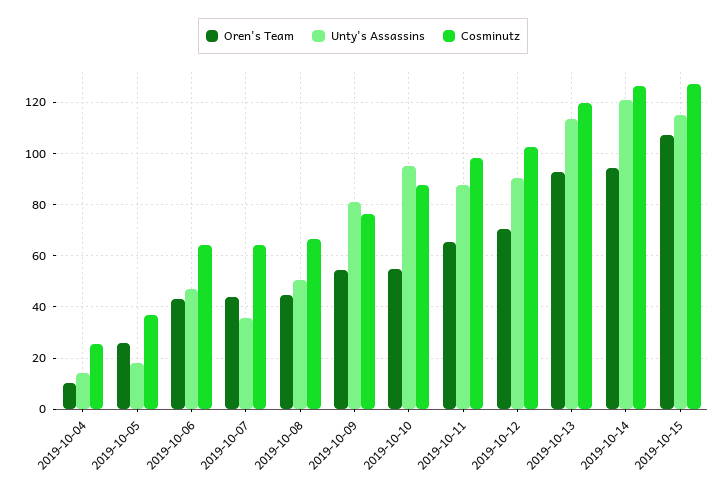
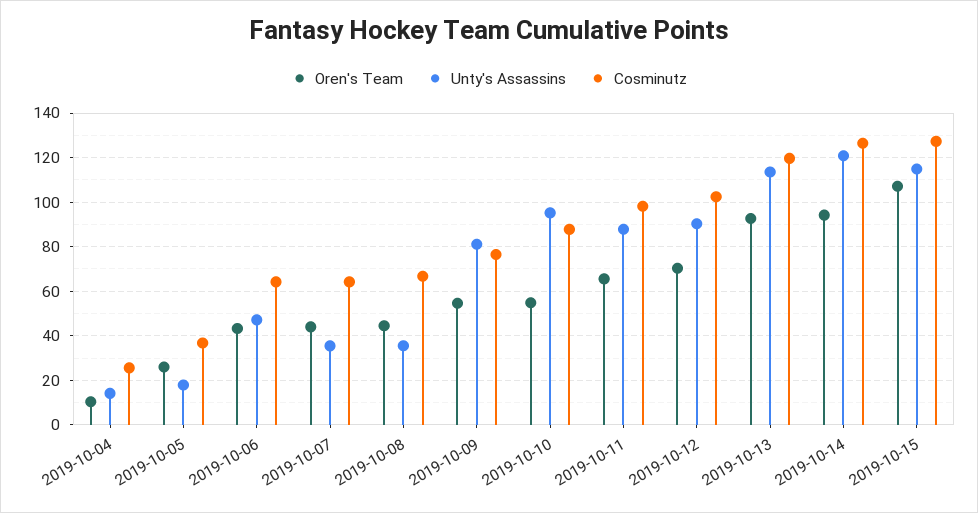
  {
    "Oren's Team": {
      "2019-10-04": 10,
      "2019-10-05": 25,
      "2019-10-06": 42.5,
      "2019-10-07": 45,
      "2019-10-08": 45,
      "2019-10-09": 55,
      "2019-10-10": 55,
      "2019-10-11": 65,
      "2019-10-12": 70,
      "2019-10-13": 92.5,
      "2019-10-14": 95,
      "2019-10-15": 107.5
    },
    "Unty's Assassins": {
      "2019-10-04": 15,
      "2019-10-05": 17.5,
      "2019-10-06": 47.5,
      "2019-10-07": 35,
-     "2019-10-08": 50,
+     "2019-10-08": 35,
      "2019-10-09": 80,
      "2019-10-10": 95,
      "2019-10-11": 87.5,
      "2019-10-12": 90,
      "2019-10-13": 112.5,
      "2019-10-14": 120,
      "2019-10-15": 115
    },
    "Cosminutz": {
      "2019-10-04": 25,
      "2019-10-05": 37.5,
      "2019-10-06": 65,
      "2019-10-07": 65,
      "2019-10-08": 67.5,
      "2019-10-09": 77.5,
      "2019-10-10": 87.5,
      "2019-10-11": 97.5,
      "2019-10-12": 102.5,
      "2019-10-13": 120,
      "2019-10-14": 127.5,
      "2019-10-15": 127.5
    }
  }

